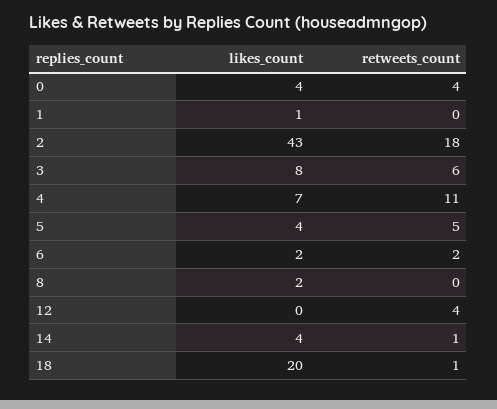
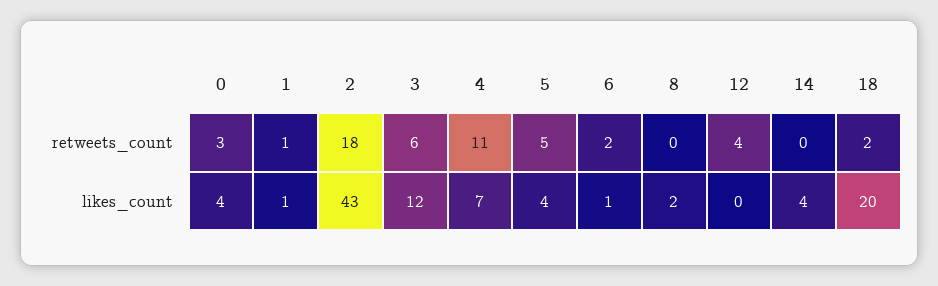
  {
    "likes_count": {
      "0": 4,
      "1": 1,
      "2": 43,
-     "3": 8,
+     "3": 12,
      "4": 7,
      "5": 4,
-     "6": 2,
+     "6": 1,
      "8": 2,
      "12": 0,
      "14": 4,
      "18": 20
    },
    "retweets_count": {
-     "0": 4,
+     "0": 3,
-     "1": 0,
+     "1": 1,
      "2": 18,
      "3": 6,
      "4": 11,
      "5": 5,
      "6": 2,
      "8": 0,
      "12": 4,
-     "14": 1,
+     "14": 0,
-     "18": 1
+     "18": 2
    }
  }

